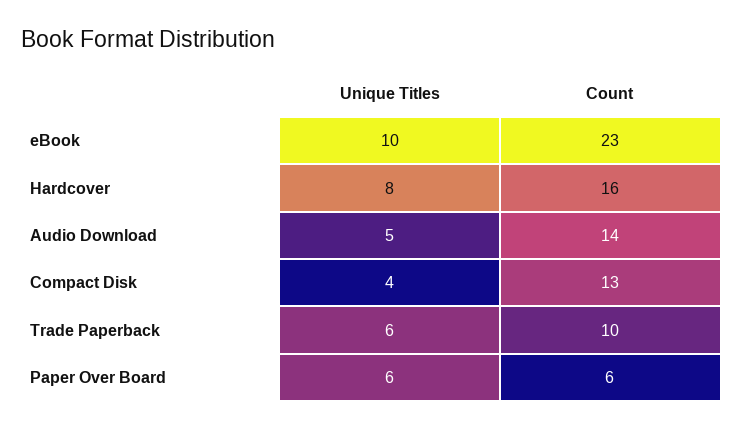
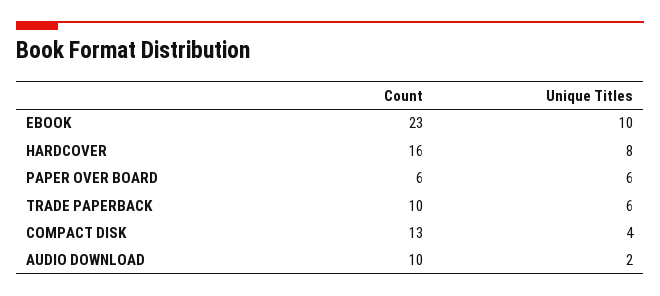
  {
    "Unique Titles": {
      "eBook": 10,
      "Hardcover": 8,
-     "Audio Download": 5,
+     "Audio Download": 2,
      "Compact Disk": 4,
      "Trade Paperback": 6,
      "Paper Over Board": 6
    },
    "Count": {
      "eBook": 23,
      "Hardcover": 16,
-     "Audio Download": 14,
+     "Audio Download": 10,
      "Compact Disk": 13,
      "Trade Paperback": 10,
      "Paper Over Board": 6
    }
  }

